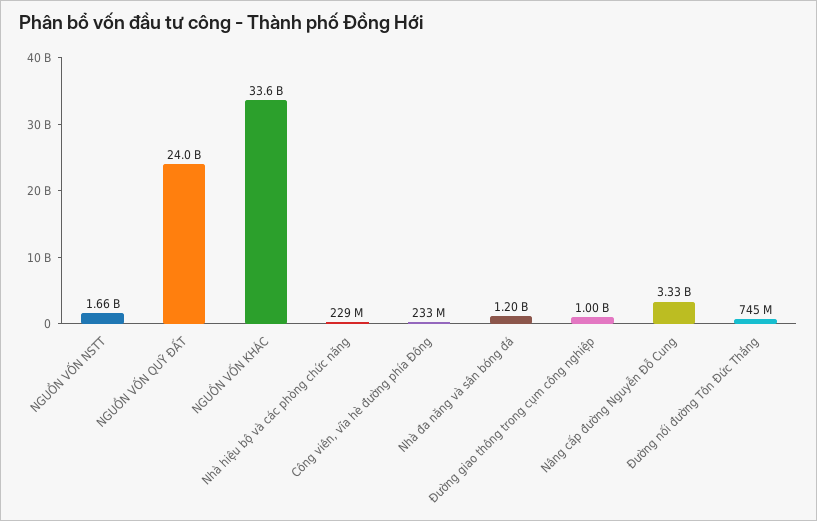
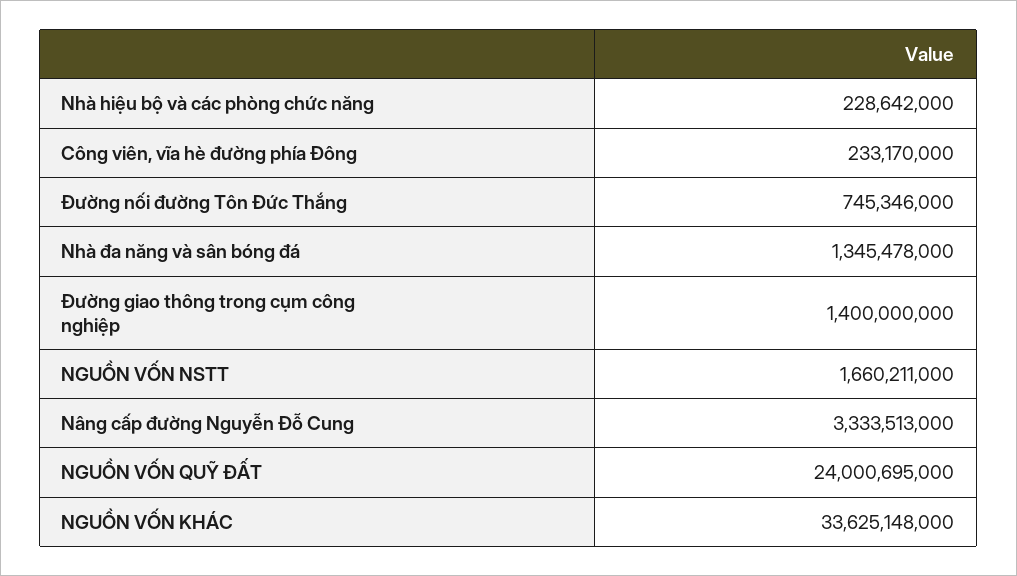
  {
    "NGUỒN VỐN NSTT": 1660211000,
    "NGUỒN VỐN QUỸ ĐẤT": 24000695000,
    "NGUỒN VỐN KHÁC": 33625148000,
    "Nhà hiệu bộ và các phòng chức năng": 228642000,
    "Công viên, vĩa hè đường phía Đông": 233170000,
-   "Nhà đa năng và sân bóng đá": 1200000000,
+   "Nhà đa năng và sân bóng đá": 1345478000,
-   "Đường giao thông trong cụm công nghiệp": 1000000000,
+   "Đường giao thông trong cụm công nghiệp": 1400000000,
    "Nâng cấp đường Nguyễn Đỗ Cung": 3333513000,
    "Đường nối đường Tôn Đức Thắng": 745346000
  }

